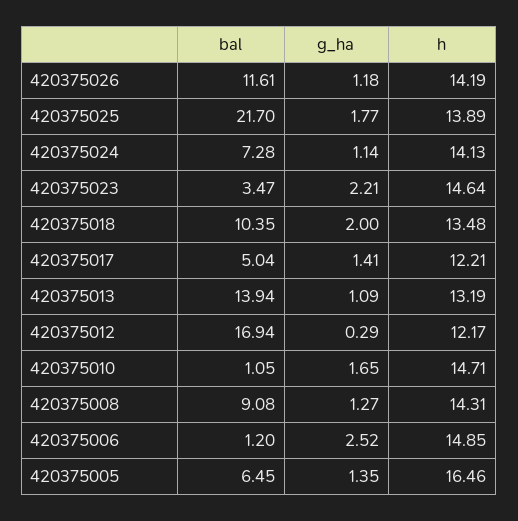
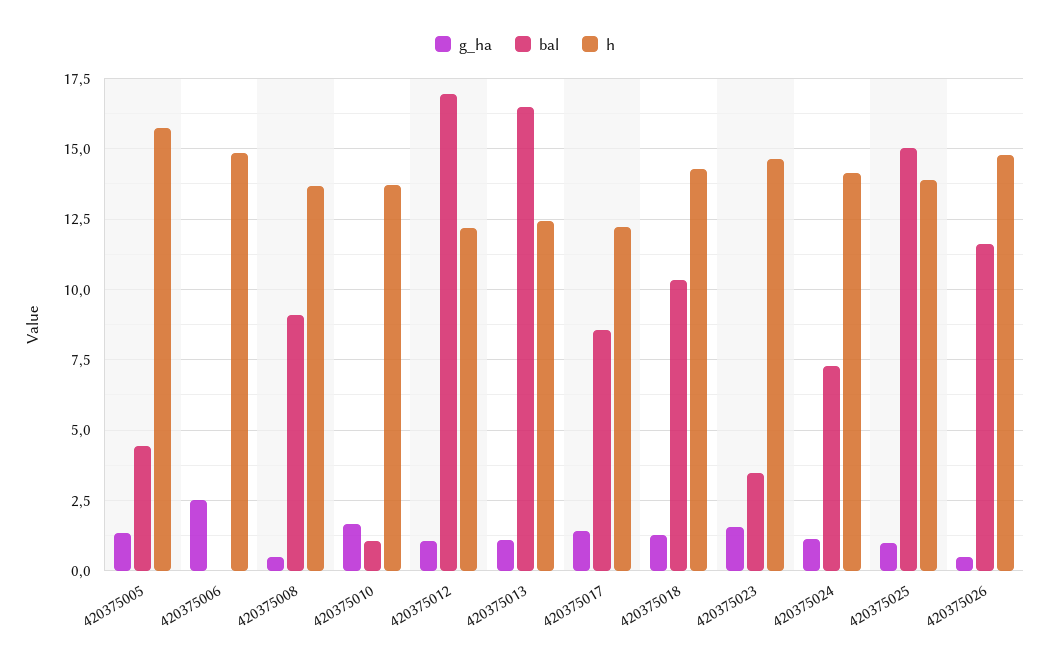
  {
    "bal": {
      "420375026": 11.61,
-     "420375025": 21.7,
+     "420375025": 15,
      "420375024": 7.28,
      "420375023": 3.47,
      "420375018": 10.35,
-     "420375017": 5.04,
+     "420375017": 8.5,
-     "420375013": 13.94,
+     "420375013": 16.5,
      "420375012": 16.94,
      "420375010": 1.05,
      "420375008": 9.08,
-     "420375006": 1.2,
+     "420375006": 0,
-     "420375005": 6.45
+     "420375005": 4.5
    },
    "g_ha": {
-     "420375026": 1.18,
+     "420375026": 0.5,
-     "420375025": 1.77,
+     "420375025": 1,
      "420375024": 1.14,
-     "420375023": 2.21,
+     "420375023": 1.5,
-     "420375018": 2,
+     "420375018": 1.25,
      "420375017": 1.41,
      "420375013": 1.09,
-     "420375012": 0.29,
+     "420375012": 1,
      "420375010": 1.65,
-     "420375008": 1.27,
+     "420375008": 0.5,
      "420375006": 2.52,
      "420375005": 1.35
    },
    "h": {
-     "420375026": 14.19,
+     "420375026": 14.75,
      "420375025": 13.89,
      "420375024": 14.13,
      "420375023": 14.64,
-     "420375018": 13.48,
+     "420375018": 14.25,
      "420375017": 12.21,
-     "420375013": 13.19,
+     "420375013": 12.5,
      "420375012": 12.17,
-     "420375010": 14.71,
+     "420375010": 13.75,
-     "420375008": 14.31,
+     "420375008": 13.75,
      "420375006": 14.85,
-     "420375005": 16.46
+     "420375005": 15.75
    }
  }

